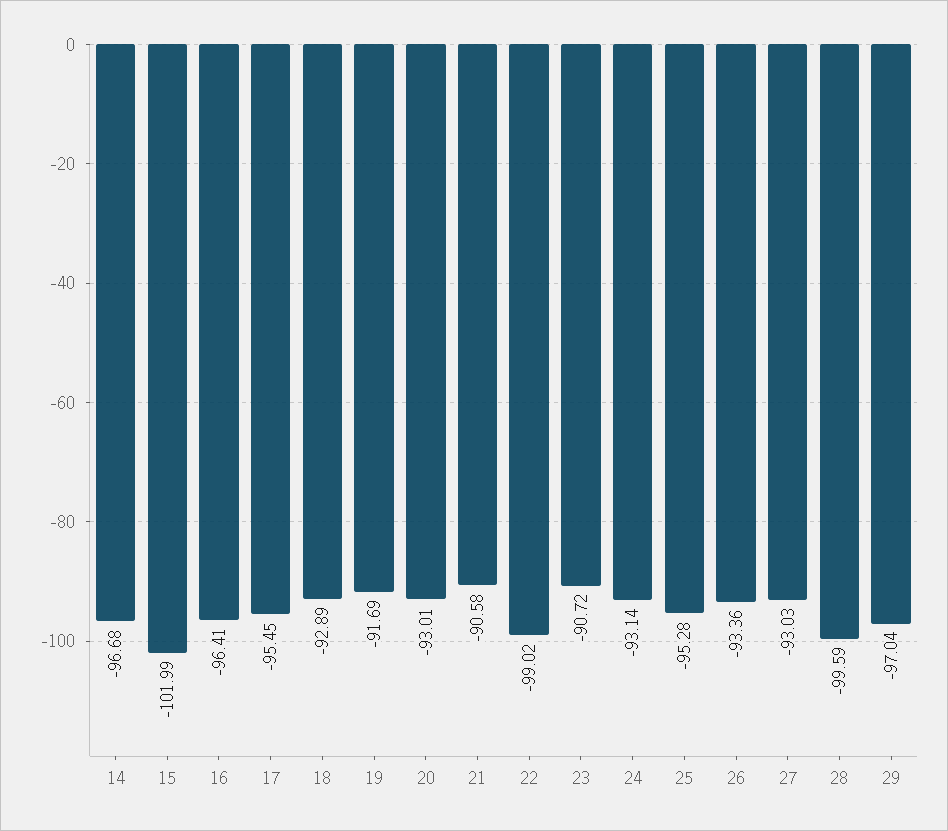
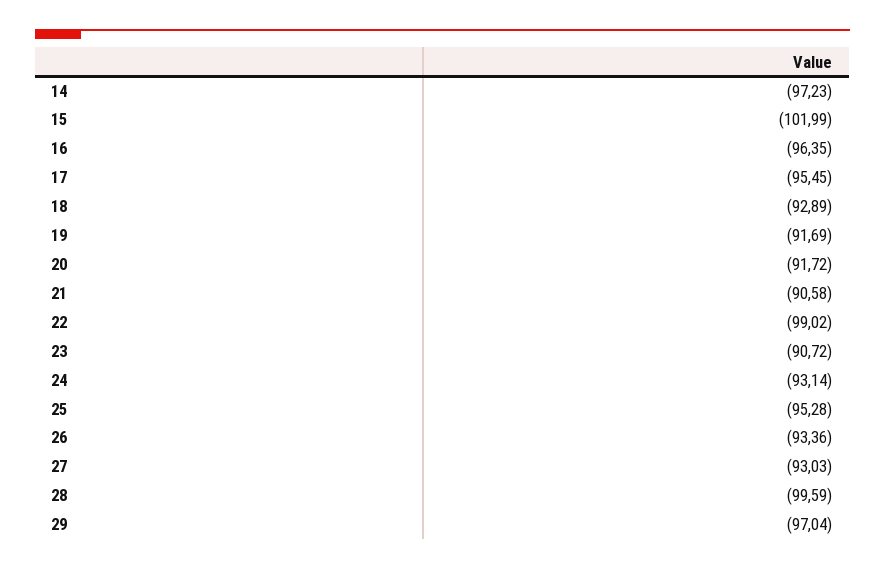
  {
-   "14": -96.68,
+   "14": -97.23,
    "15": -101.99,
-   "16": -96.41,
+   "16": -96.35,
    "17": -95.45,
    "18": -92.89,
    "19": -91.69,
-   "20": -93.01,
+   "20": -91.72,
    "21": -90.58,
    "22": -99.02,
    "23": -90.72,
    "24": -93.14,
    "25": -95.28,
    "26": -93.36,
    "27": -93.03,
    "28": -99.59,
    "29": -97.04
  }

